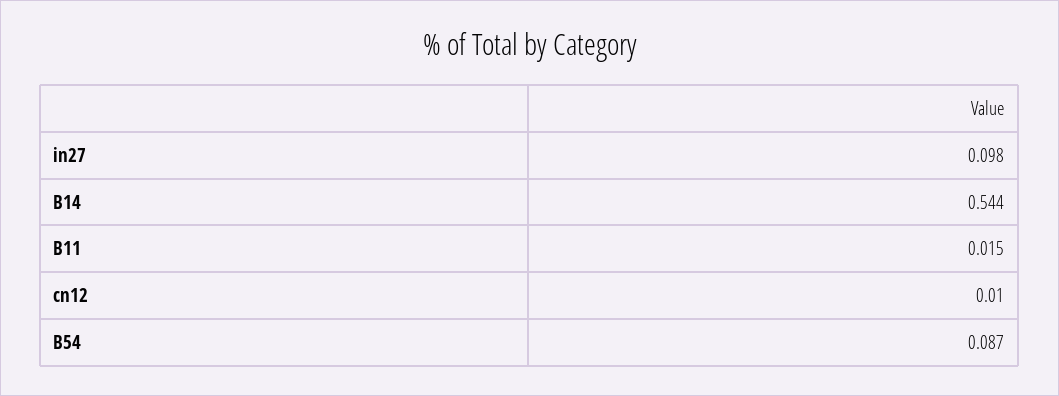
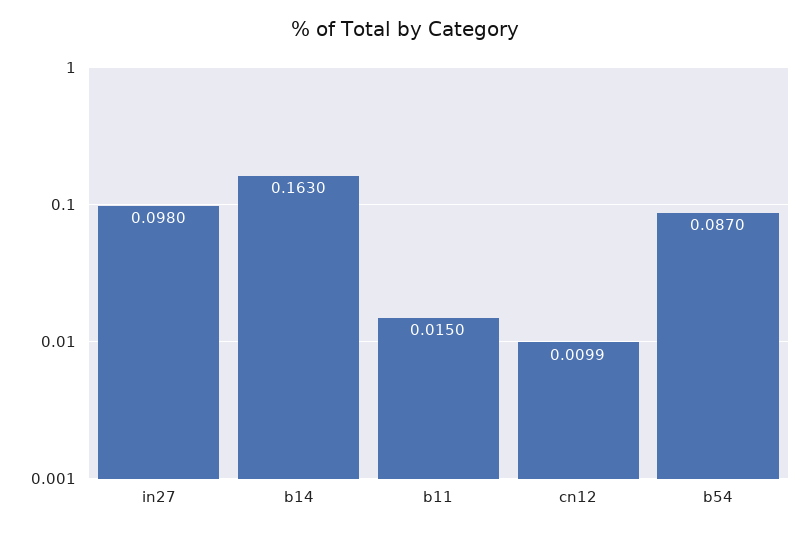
  {
    "in27": 0.098,
-   "B14": 0.544,
+   "B14": 0.163,
    "B11": 0.015,
    "cn12": 0.0099,
    "B54": 0.087
  }

